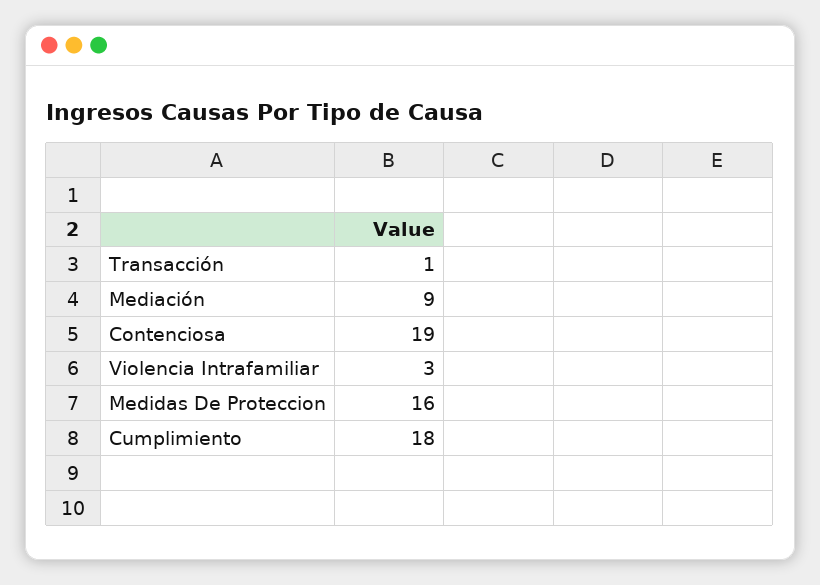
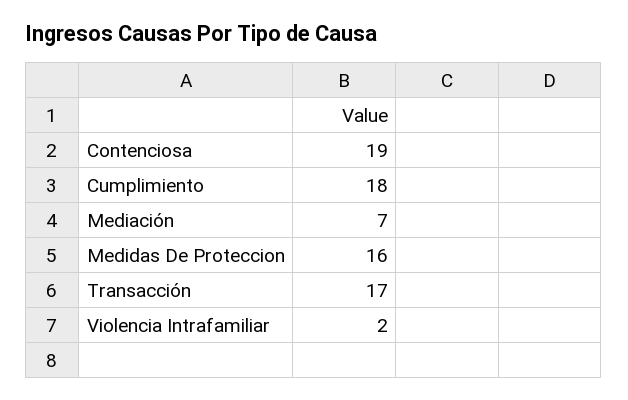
  {
-   "Transacción": 1,
+   "Transacción": 17,
-   "Mediación": 9,
+   "Mediación": 7,
    "Contenciosa": 19,
-   "Violencia Intrafamiliar": 3,
+   "Violencia Intrafamiliar": 2,
    "Medidas De Proteccion": 16,
    "Cumplimiento": 18
  }

